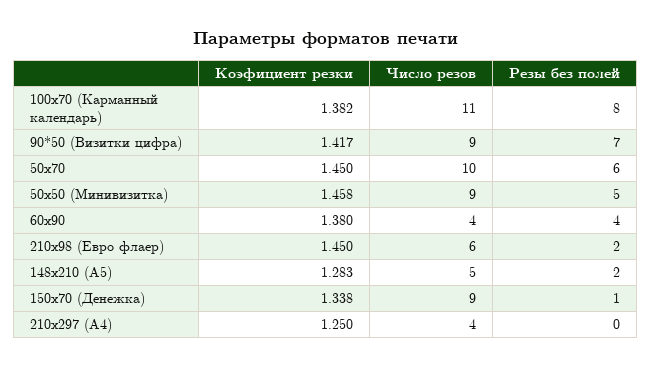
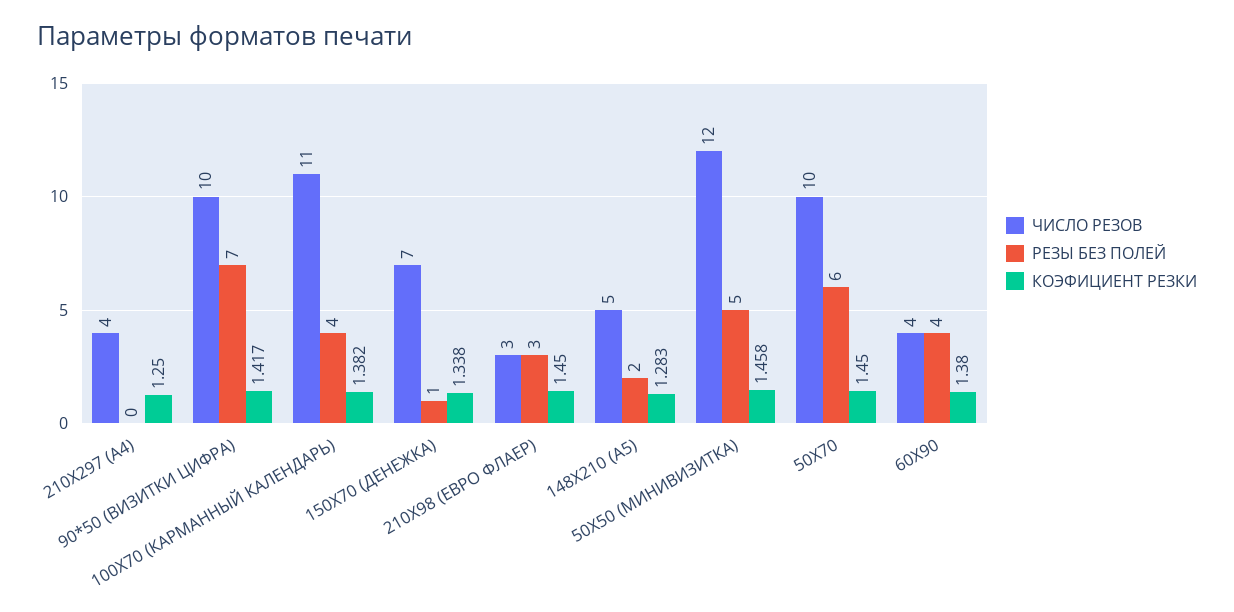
  {
    "Коэфициент резки": {
      "100х70 (Карманный календарь)": 1.382,
      "90*50 (Визитки цифра)": 1.417,
      "50х70": 1.45,
      "50х50 (Минивизитка)": 1.458,
      "60х90": 1.38,
      "210х98 (Евро флаер)": 1.45,
      "148х210 (А5)": 1.283,
      "150х70 (Денежка)": 1.338,
      "210х297 (А4)": 1.25
    },
    "Число резов": {
      "100х70 (Карманный календарь)": 11,
-     "90*50 (Визитки цифра)": 9,
+     "90*50 (Визитки цифра)": 10,
      "50х70": 10,
-     "50х50 (Минивизитка)": 9,
+     "50х50 (Минивизитка)": 12,
      "60х90": 4,
-     "210х98 (Евро флаер)": 6,
+     "210х98 (Евро флаер)": 3,
      "148х210 (А5)": 5,
-     "150х70 (Денежка)": 9,
+     "150х70 (Денежка)": 7,
      "210х297 (А4)": 4
    },
    "Резы без полей": {
-     "100х70 (Карманный календарь)": 8,
+     "100х70 (Карманный календарь)": 4,
      "90*50 (Визитки цифра)": 7,
      "50х70": 6,
      "50х50 (Минивизитка)": 5,
      "60х90": 4,
-     "210х98 (Евро флаер)": 2,
+     "210х98 (Евро флаер)": 3,
      "148х210 (А5)": 2,
      "150х70 (Денежка)": 1,
      "210х297 (А4)": 0
    }
  }

